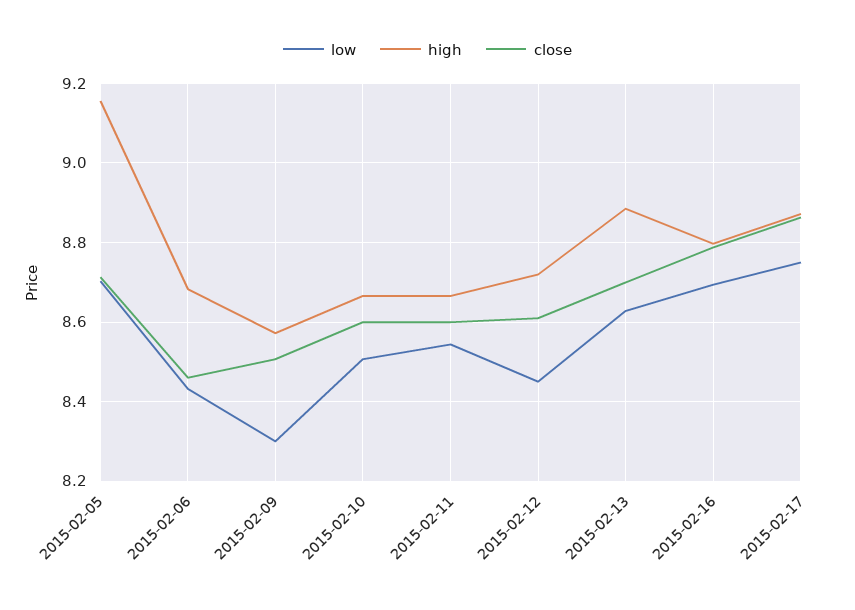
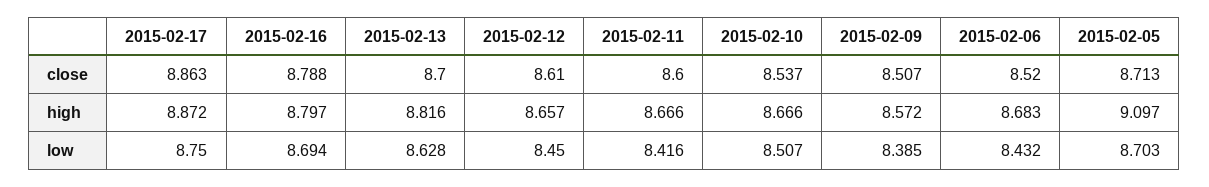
  {
    "low": {
      "2015-02-05": 8.703,
      "2015-02-06": 8.432,
-     "2015-02-09": 8.3,
+     "2015-02-09": 8.385,
      "2015-02-10": 8.507,
-     "2015-02-11": 8.54,
+     "2015-02-11": 8.416,
      "2015-02-12": 8.45,
      "2015-02-13": 8.628,
      "2015-02-16": 8.694,
      "2015-02-17": 8.75
    },
    "high": {
-     "2015-02-05": 9.16,
+     "2015-02-05": 9.097,
      "2015-02-06": 8.683,
      "2015-02-09": 8.572,
      "2015-02-10": 8.666,
      "2015-02-11": 8.666,
-     "2015-02-12": 8.72,
+     "2015-02-12": 8.657,
-     "2015-02-13": 8.88,
+     "2015-02-13": 8.816,
      "2015-02-16": 8.797,
      "2015-02-17": 8.872
    },
    "close": {
      "2015-02-05": 8.713,
-     "2015-02-06": 8.46,
+     "2015-02-06": 8.52,
      "2015-02-09": 8.507,
-     "2015-02-10": 8.6,
+     "2015-02-10": 8.537,
      "2015-02-11": 8.6,
      "2015-02-12": 8.61,
      "2015-02-13": 8.7,
      "2015-02-16": 8.788,
      "2015-02-17": 8.863
    }
  }

